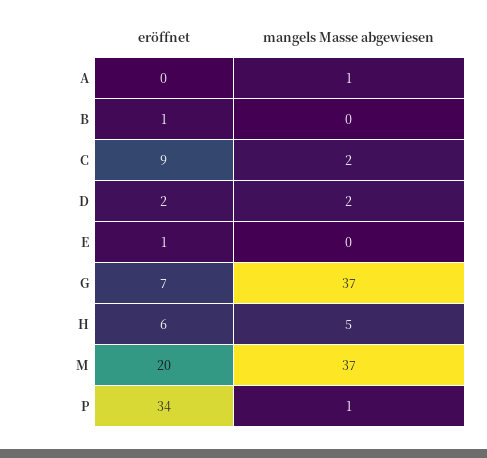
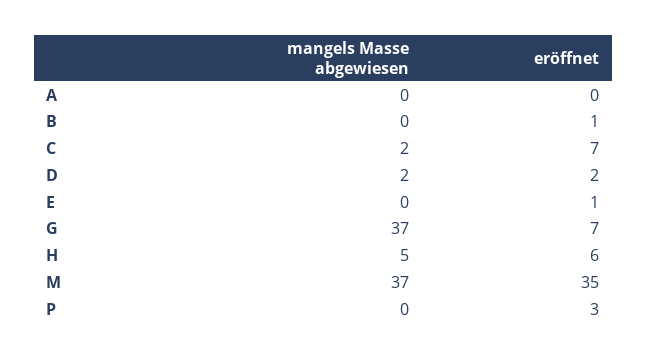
  {
    "eröffnet": {
      "A": 0,
      "B": 1,
-     "C": 9,
+     "C": 7,
      "D": 2,
      "E": 1,
      "G": 7,
      "H": 6,
-     "M": 20,
+     "M": 35,
-     "P": 34
+     "P": 3
    },
    "mangels Masse abgewiesen": {
-     "A": 1,
+     "A": 0,
      "B": 0,
      "C": 2,
      "D": 2,
      "E": 0,
      "G": 37,
      "H": 5,
      "M": 37,
-     "P": 1
+     "P": 0
    }
  }

